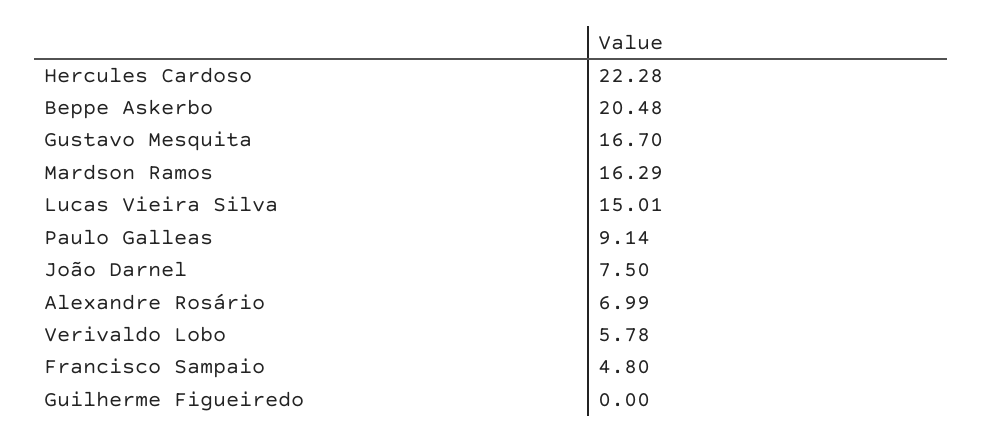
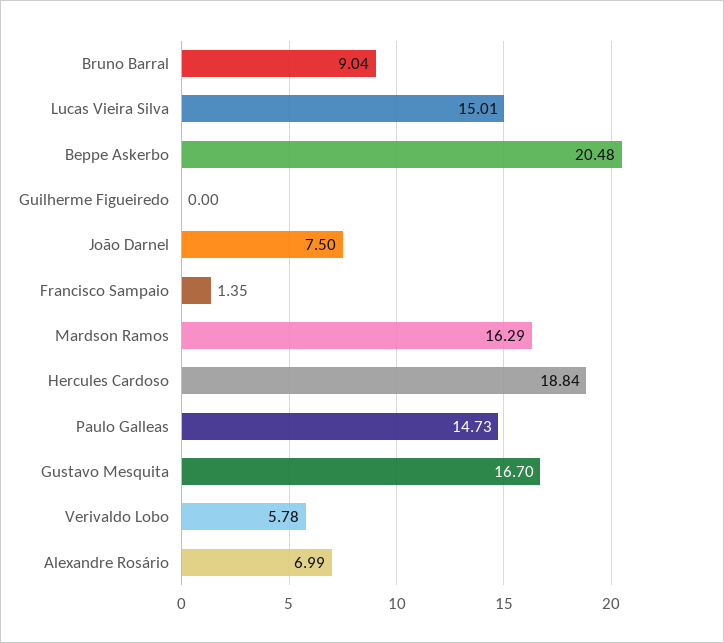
  {
-   "Hercules Cardoso": 22.28,
+   "Hercules Cardoso": 18.84,
    "Beppe Askerbo": 20.48,
    "Gustavo Mesquita": 16.7,
    "Mardson Ramos": 16.29,
    "Lucas Vieira Silva": 15.01,
-   "Paulo Galleas": 9.14,
+   "Paulo Galleas": 14.73,
    "João Darnel": 7.5,
    "Alexandre Rosário": 6.99,
    "Verivaldo Lobo": 5.78,
-   "Francisco Sampaio": 4.8,
+   "Francisco Sampaio": 1.35,
-   "Guilherme Figueiredo": 0
+   "Guilherme Figueiredo": 0,
+   "Bruno Barral": 9.04
  }

